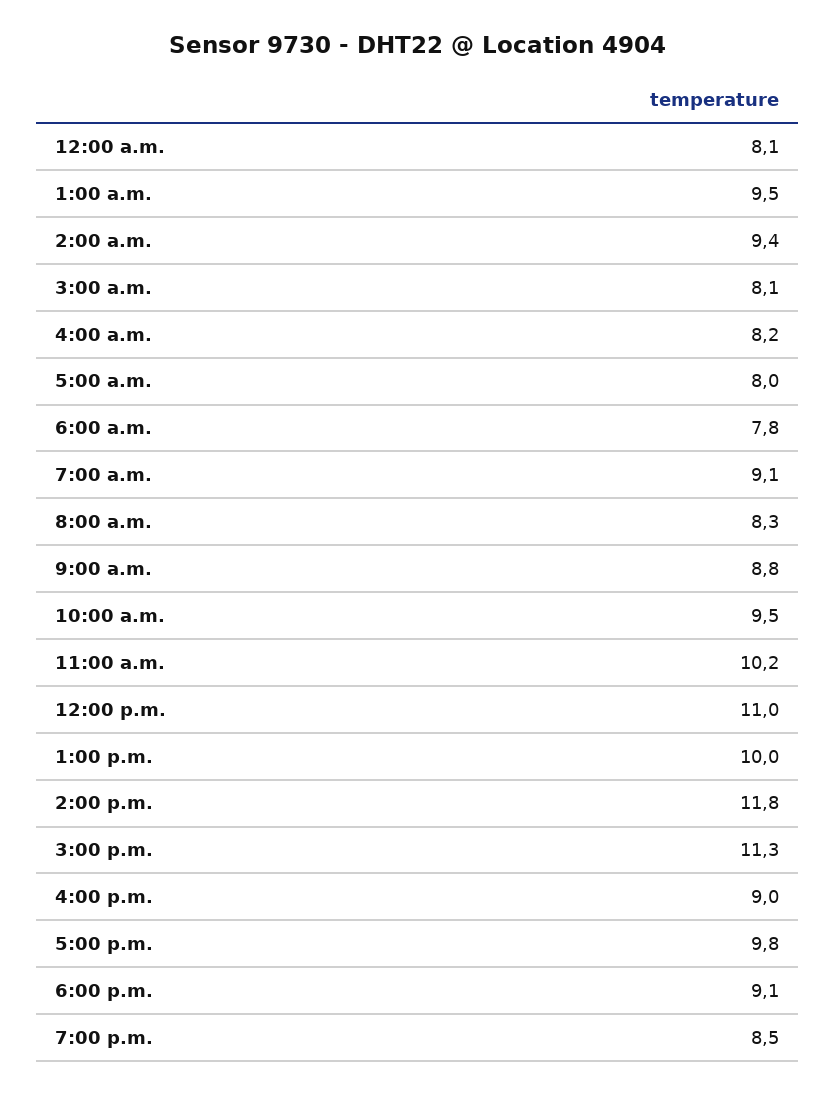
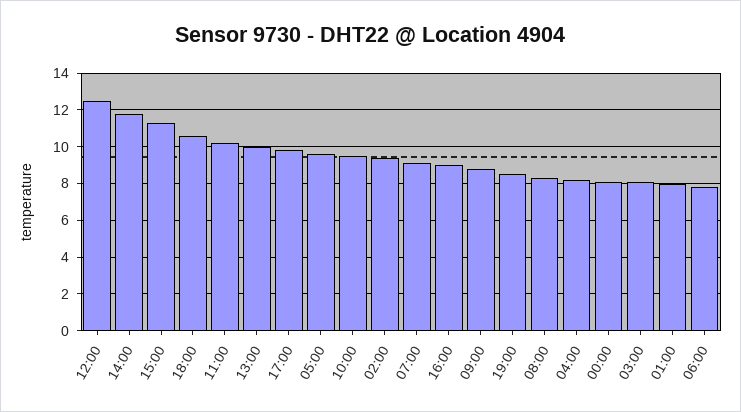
  {
    "12:00 a.m.": 8.1,
-   "1:00 a.m.": 9.5,
+   "1:00 a.m.": 8,
    "2:00 a.m.": 9.4,
    "3:00 a.m.": 8.1,
    "4:00 a.m.": 8.2,
-   "5:00 a.m.": 8,
+   "5:00 a.m.": 9.5,
    "6:00 a.m.": 7.8,
    "7:00 a.m.": 9.1,
    "8:00 a.m.": 8.3,
    "9:00 a.m.": 8.8,
    "10:00 a.m.": 9.5,
    "11:00 a.m.": 10.2,
-   "12:00 p.m.": 11,
+   "12:00 p.m.": 12.5,
    "1:00 p.m.": 10,
    "2:00 p.m.": 11.8,
    "3:00 p.m.": 11.3,
    "4:00 p.m.": 9,
    "5:00 p.m.": 9.8,
-   "6:00 p.m.": 9.1,
+   "6:00 p.m.": 10.5,
    "7:00 p.m.": 8.5
  }

